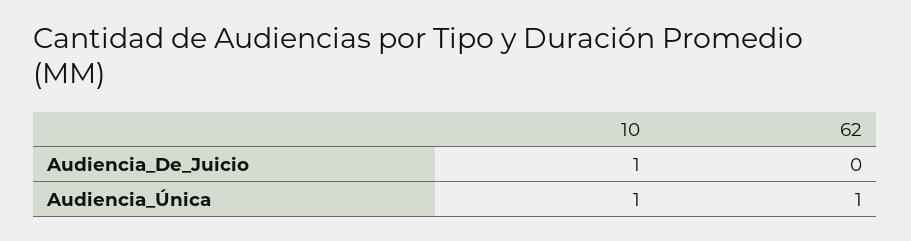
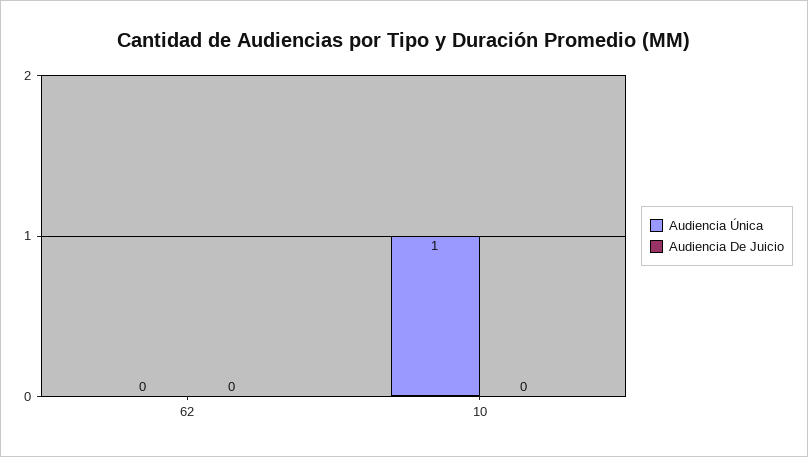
  {
    "Audiencia_De_Juicio": {
-     "10": 1,
+     "10": 0,
      "62": 0
    },
    "Audiencia_Única": {
      "10": 1,
-     "62": 1
+     "62": 0
    }
  }

